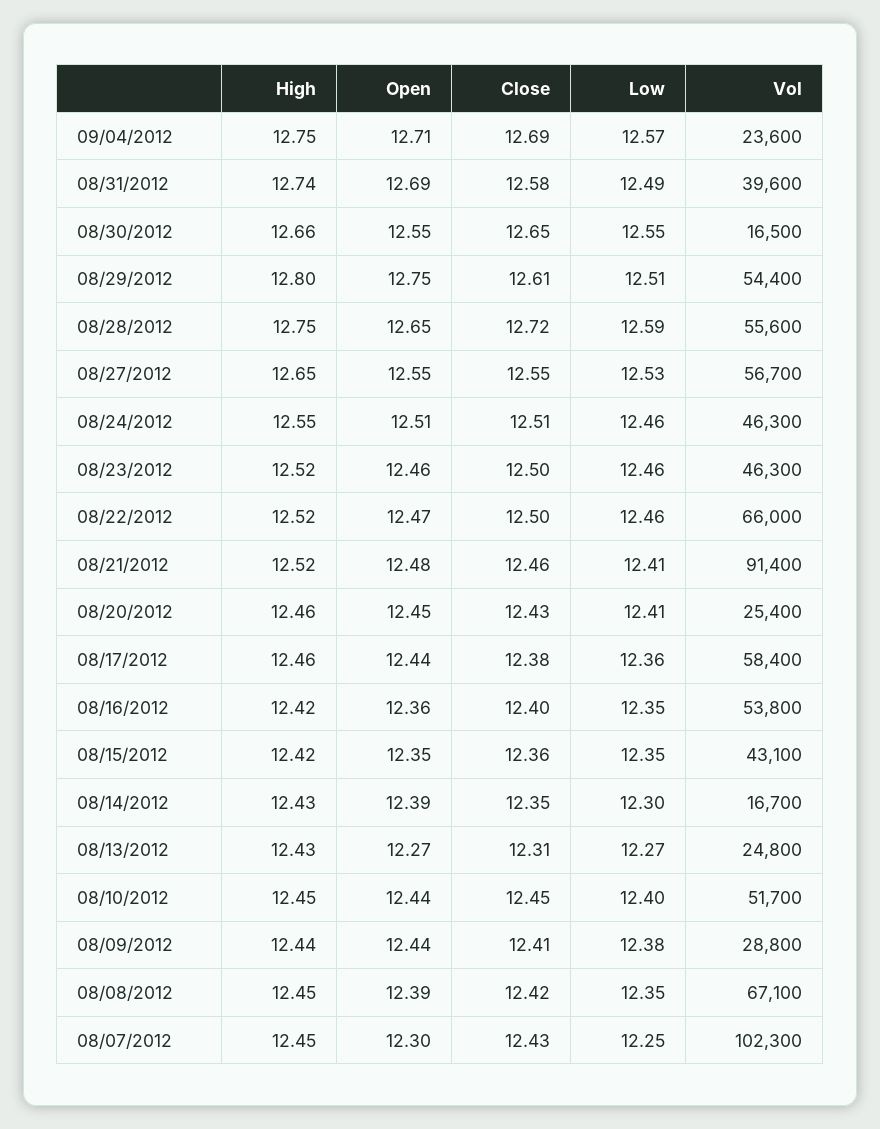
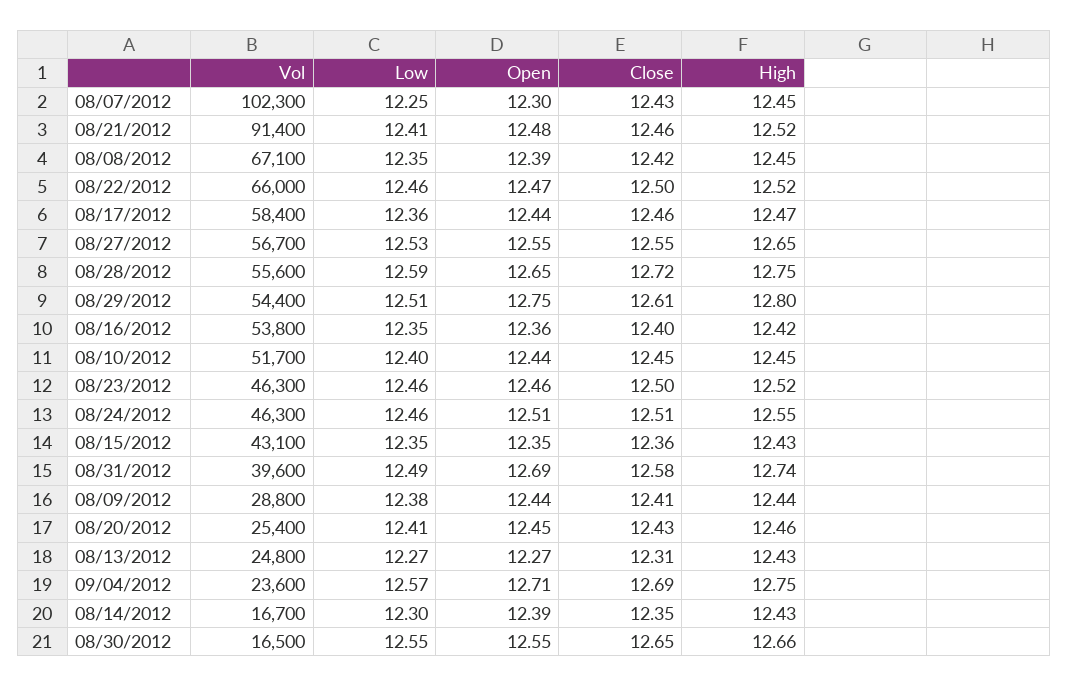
  {
    "High": {
      "09/04/2012": 12.75,
      "08/31/2012": 12.74,
      "08/30/2012": 12.66,
      "08/29/2012": 12.8,
      "08/28/2012": 12.75,
      "08/27/2012": 12.65,
      "08/24/2012": 12.55,
      "08/23/2012": 12.52,
      "08/22/2012": 12.52,
      "08/21/2012": 12.52,
      "08/20/2012": 12.46,
-     "08/17/2012": 12.46,
+     "08/17/2012": 12.47,
      "08/16/2012": 12.42,
-     "08/15/2012": 12.42,
+     "08/15/2012": 12.43,
      "08/14/2012": 12.43,
      "08/13/2012": 12.43,
      "08/10/2012": 12.45,
      "08/09/2012": 12.44,
      "08/08/2012": 12.45,
      "08/07/2012": 12.45
    },
    "Open": {
      "09/04/2012": 12.71,
      "08/31/2012": 12.69,
      "08/30/2012": 12.55,
      "08/29/2012": 12.75,
      "08/28/2012": 12.65,
      "08/27/2012": 12.55,
      "08/24/2012": 12.51,
      "08/23/2012": 12.46,
      "08/22/2012": 12.47,
      "08/21/2012": 12.48,
      "08/20/2012": 12.45,
      "08/17/2012": 12.44,
      "08/16/2012": 12.36,
      "08/15/2012": 12.35,
      "08/14/2012": 12.39,
      "08/13/2012": 12.27,
      "08/10/2012": 12.44,
      "08/09/2012": 12.44,
      "08/08/2012": 12.39,
      "08/07/2012": 12.3
    },
    "Close": {
      "09/04/2012": 12.69,
      "08/31/2012": 12.58,
      "08/30/2012": 12.65,
      "08/29/2012": 12.61,
      "08/28/2012": 12.72,
      "08/27/2012": 12.55,
      "08/24/2012": 12.51,
      "08/23/2012": 12.5,
      "08/22/2012": 12.5,
      "08/21/2012": 12.46,
      "08/20/2012": 12.43,
-     "08/17/2012": 12.38,
+     "08/17/2012": 12.46,
      "08/16/2012": 12.4,
      "08/15/2012": 12.36,
      "08/14/2012": 12.35,
      "08/13/2012": 12.31,
      "08/10/2012": 12.45,
      "08/09/2012": 12.41,
      "08/08/2012": 12.42,
      "08/07/2012": 12.43
    },
    "Low": {
      "09/04/2012": 12.57,
      "08/31/2012": 12.49,
      "08/30/2012": 12.55,
      "08/29/2012": 12.51,
      "08/28/2012": 12.59,
      "08/27/2012": 12.53,
      "08/24/2012": 12.46,
      "08/23/2012": 12.46,
      "08/22/2012": 12.46,
      "08/21/2012": 12.41,
      "08/20/2012": 12.41,
      "08/17/2012": 12.36,
      "08/16/2012": 12.35,
      "08/15/2012": 12.35,
      "08/14/2012": 12.3,
      "08/13/2012": 12.27,
      "08/10/2012": 12.4,
      "08/09/2012": 12.38,
      "08/08/2012": 12.35,
      "08/07/2012": 12.25
    },
    "Vol": {
      "09/04/2012": 23600,
      "08/31/2012": 39600,
      "08/30/2012": 16500,
      "08/29/2012": 54400,
      "08/28/2012": 55600,
      "08/27/2012": 56700,
      "08/24/2012": 46300,
      "08/23/2012": 46300,
      "08/22/2012": 66000,
      "08/21/2012": 91400,
      "08/20/2012": 25400,
      "08/17/2012": 58400,
      "08/16/2012": 53800,
      "08/15/2012": 43100,
      "08/14/2012": 16700,
      "08/13/2012": 24800,
      "08/10/2012": 51700,
      "08/09/2012": 28800,
      "08/08/2012": 67100,
      "08/07/2012": 102300
    }
  }

